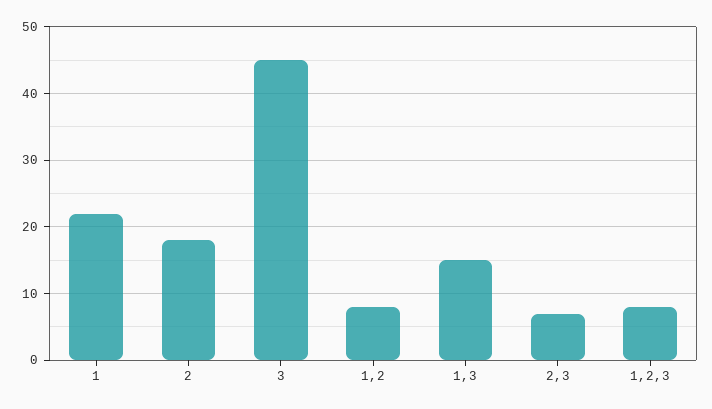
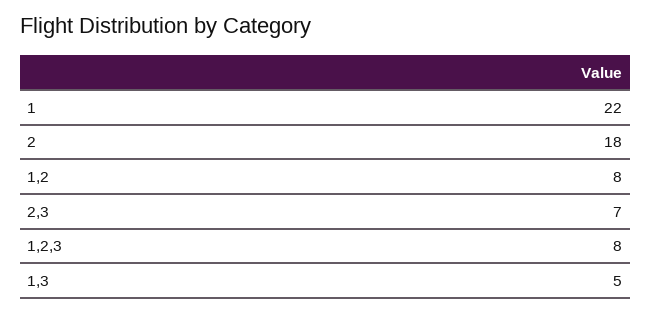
  {
    "1": 22,
    "2": 18,
-   "3": 45,
    "1,2": 8,
-   "1,3": 15,
+   "1,3": 5,
    "2,3": 7,
    "1,2,3": 8
  }

